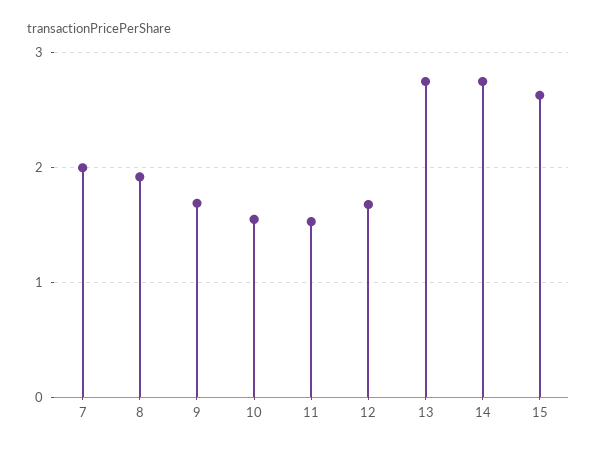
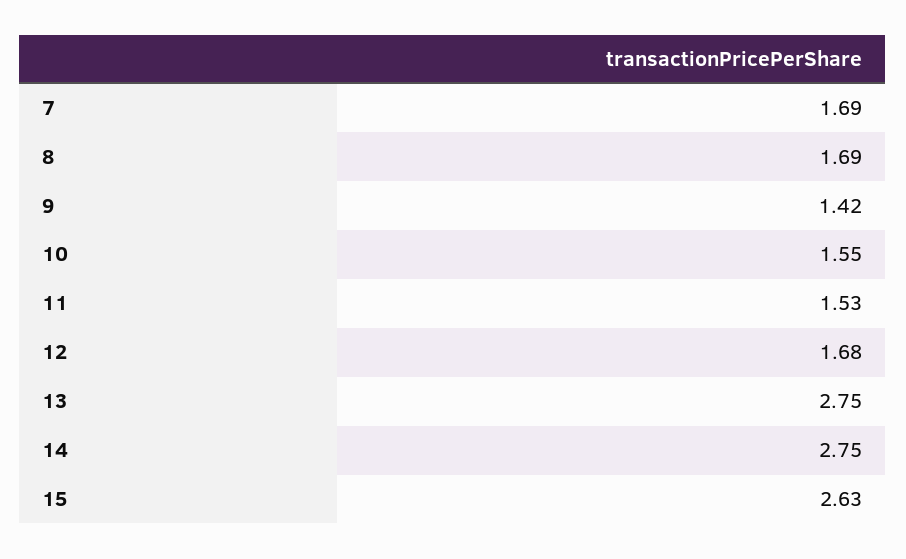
  {
-   "7": 2,
+   "7": 1.69,
-   "8": 1.9,
+   "8": 1.69,
-   "9": 1.7,
+   "9": 1.42,
    "10": 1.55,
    "11": 1.53,
    "12": 1.68,
    "13": 2.75,
    "14": 2.75,
    "15": 2.63
  }

